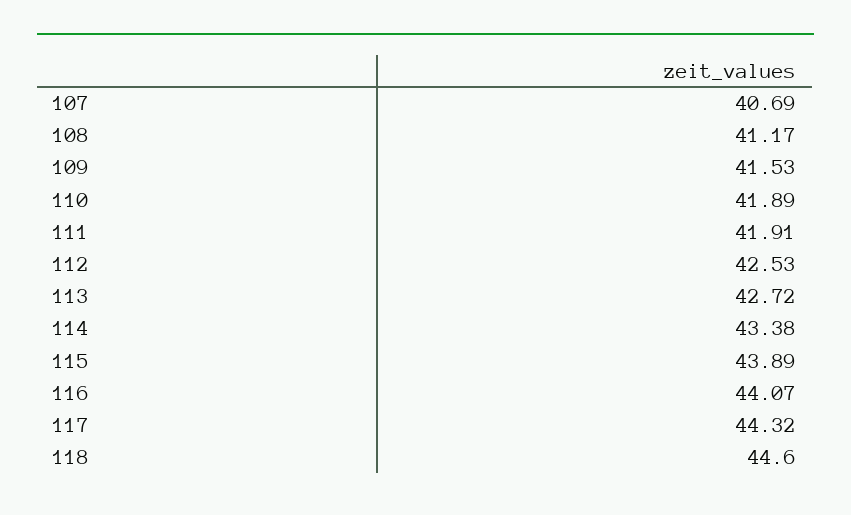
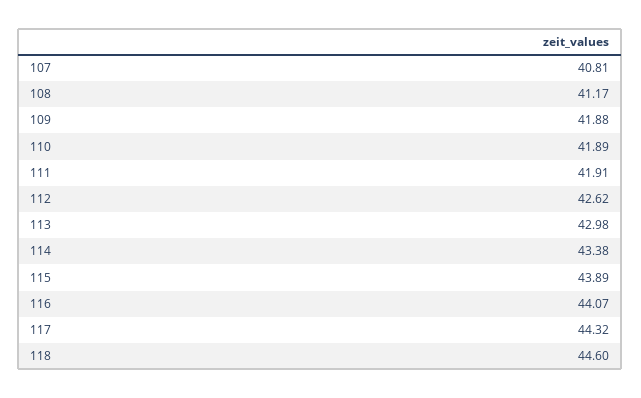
  {
-   "107": 40.69,
+   "107": 40.81,
    "108": 41.17,
-   "109": 41.53,
+   "109": 41.88,
    "110": 41.89,
    "111": 41.91,
-   "112": 42.53,
+   "112": 42.62,
-   "113": 42.72,
+   "113": 42.98,
    "114": 43.38,
    "115": 43.89,
    "116": 44.07,
    "117": 44.32,
    "118": 44.6
  }

